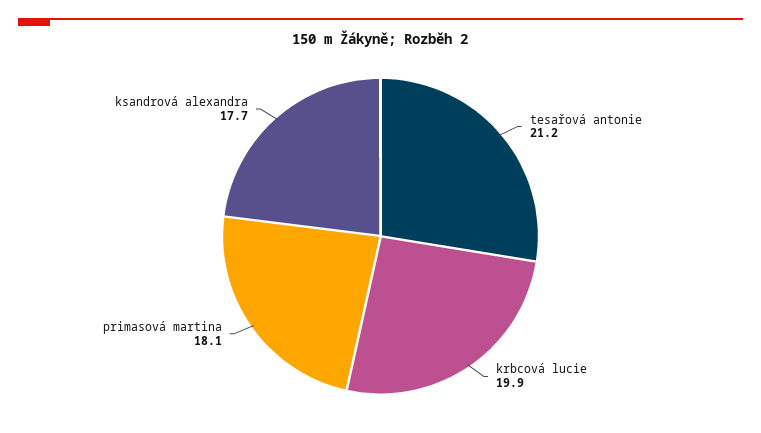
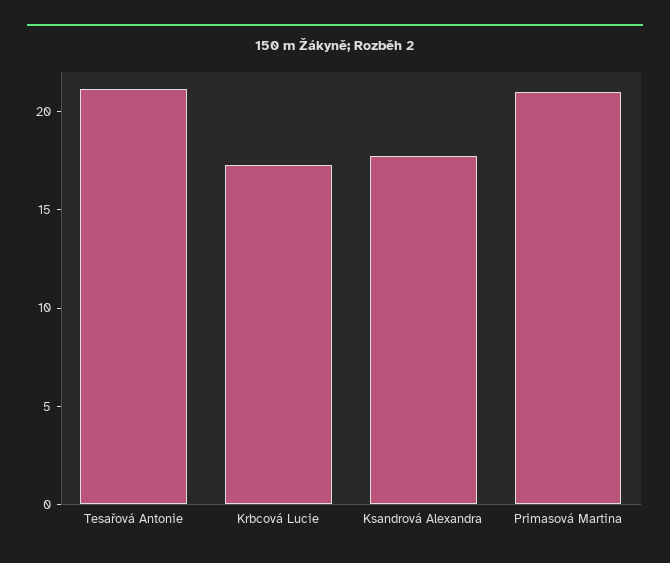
  {
    "tesařová antonie": 21.2,
-   "krbcová lucie": 19.9,
+   "krbcová lucie": 17,
-   "primasová martina": 18.1,
+   "primasová martina": 21,
    "ksandrová alexandra": 17.7
  }

